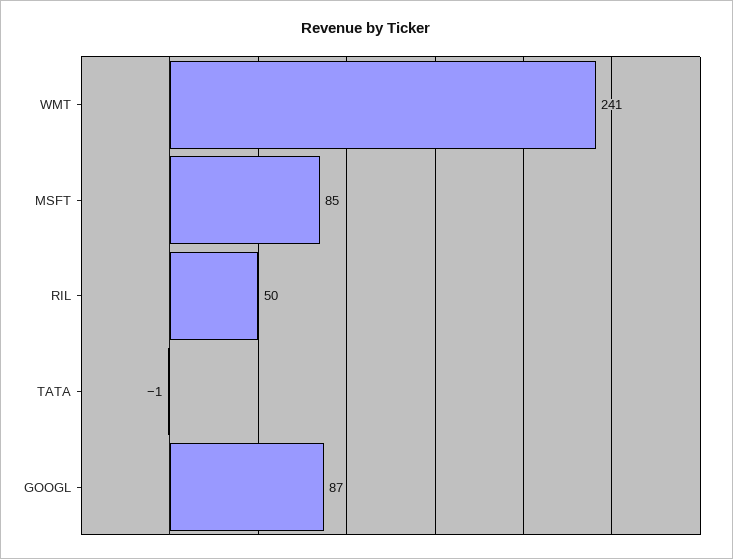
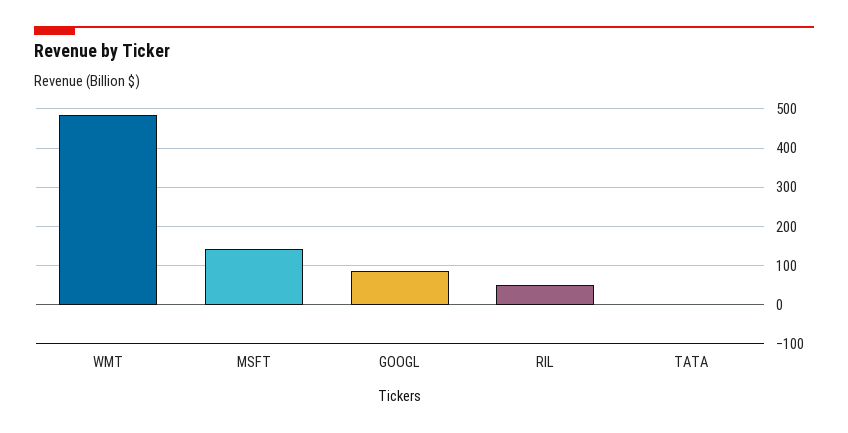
  {
-   "WMT": 241,
+   "WMT": 480,
-   "MSFT": 85,
+   "MSFT": 140,
    "RIL": 50,
    "TATA": -1,
    "GOOGL": 87
  }

